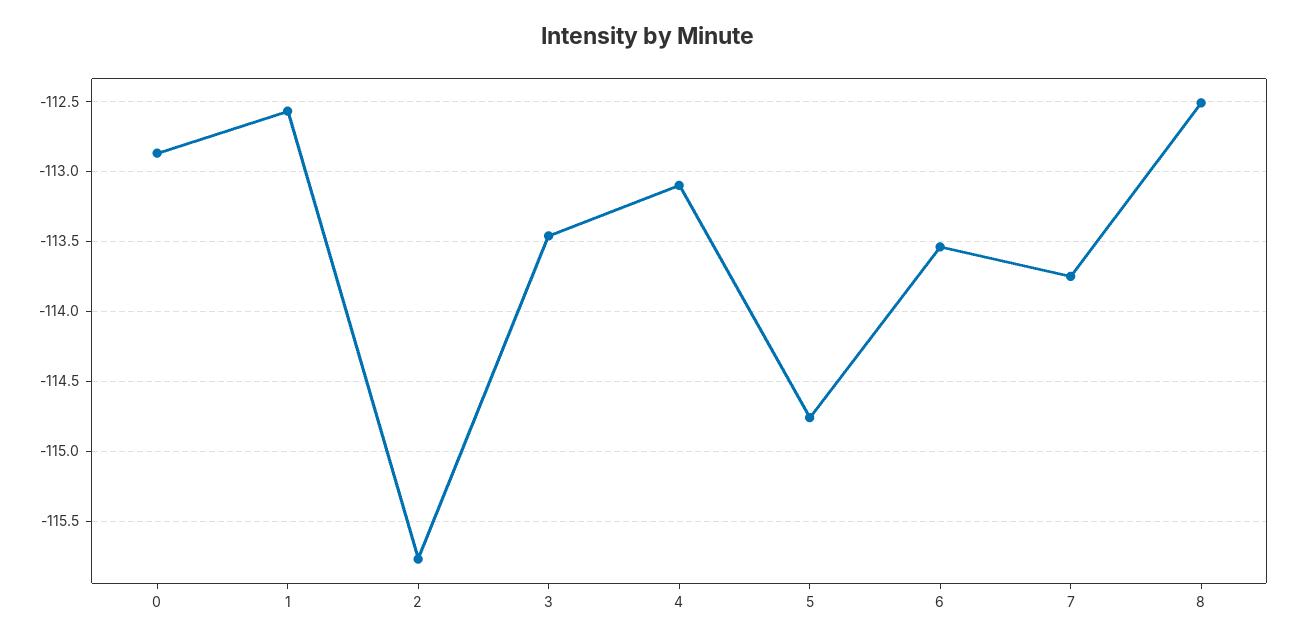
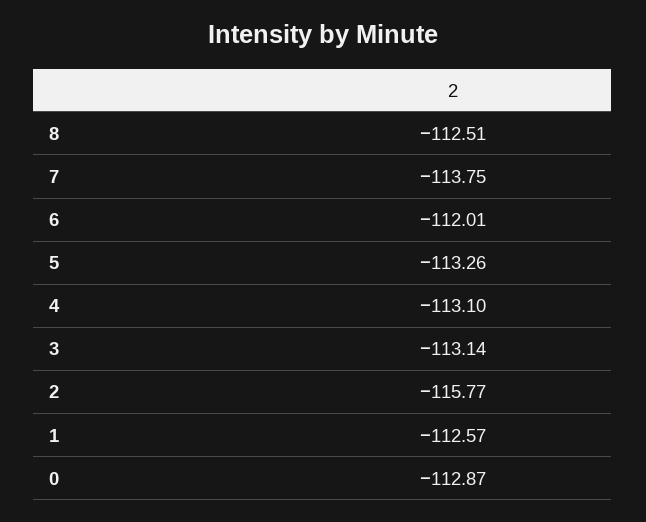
  {
    "0": -112.87,
    "1": -112.57,
    "2": -115.77,
-   "3": -113.45,
+   "3": -113.14,
    "4": -113.1,
-   "5": -114.75,
+   "5": -113.26,
-   "6": -113.55,
+   "6": -112.01,
    "7": -113.75,
    "8": -112.51
  }

